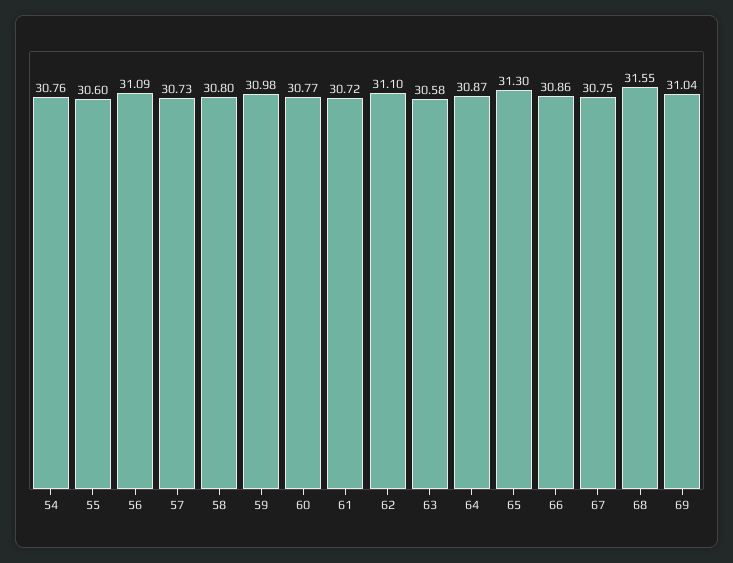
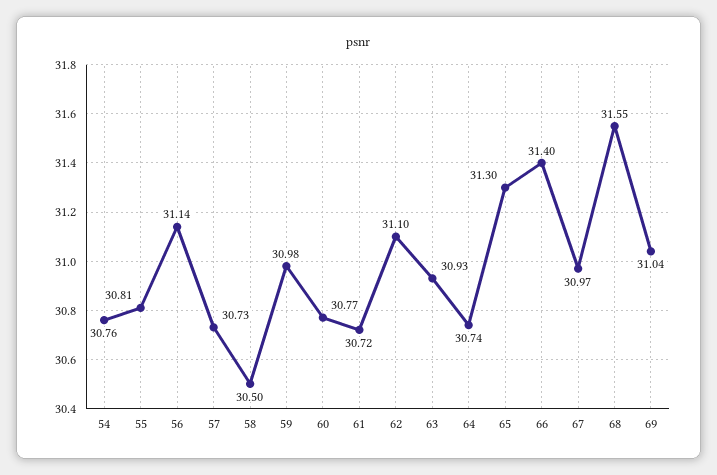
  {
    "54": 30.76,
-   "55": 30.6,
+   "55": 30.81,
-   "56": 31.09,
+   "56": 31.14,
    "57": 30.73,
-   "58": 30.8,
+   "58": 30.5,
    "59": 30.98,
    "60": 30.77,
    "61": 30.72,
    "62": 31.1,
-   "63": 30.58,
+   "63": 30.93,
-   "64": 30.87,
+   "64": 30.74,
    "65": 31.3,
-   "66": 30.86,
+   "66": 31.4,
-   "67": 30.75,
+   "67": 30.97,
    "68": 31.55,
    "69": 31.04
  }

